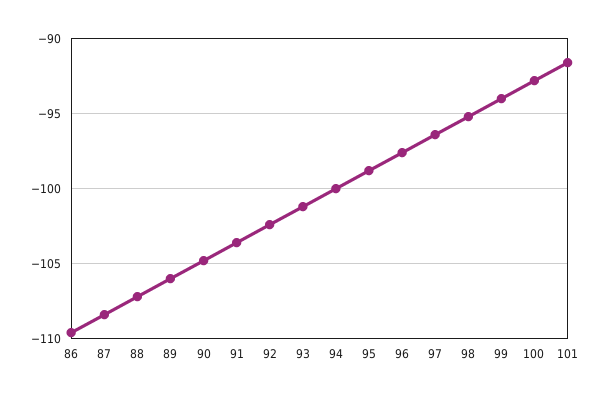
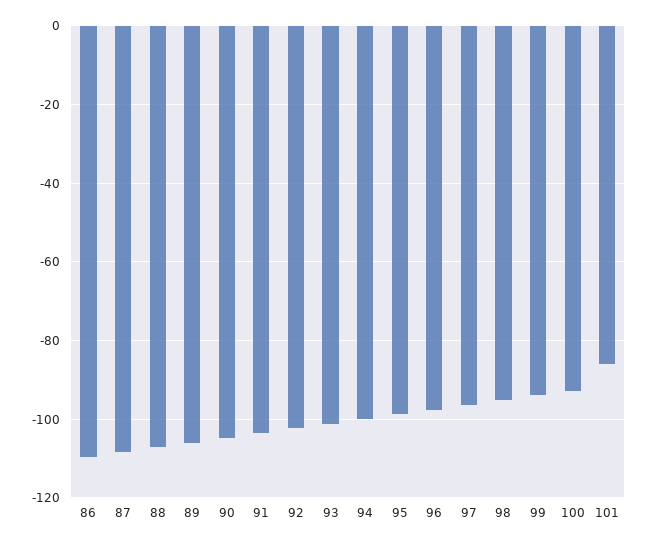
  {
    "86": -109.5,
    "87": -108.5,
    "88": -107,
    "89": -106,
    "90": -105,
    "91": -103.5,
    "92": -102.5,
    "93": -101,
    "94": -100,
    "95": -99,
    "96": -97.5,
    "97": -96.5,
    "98": -95,
    "99": -94,
    "100": -93,
-   "101": -91.5
+   "101": -86
  }

